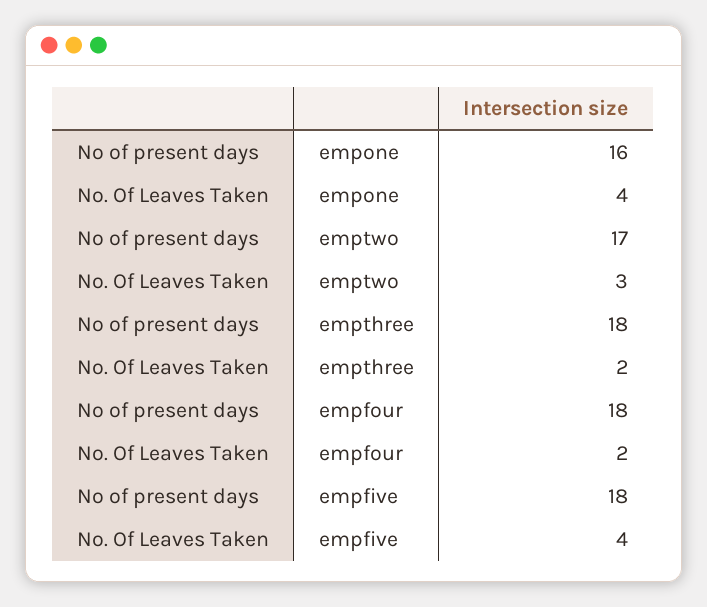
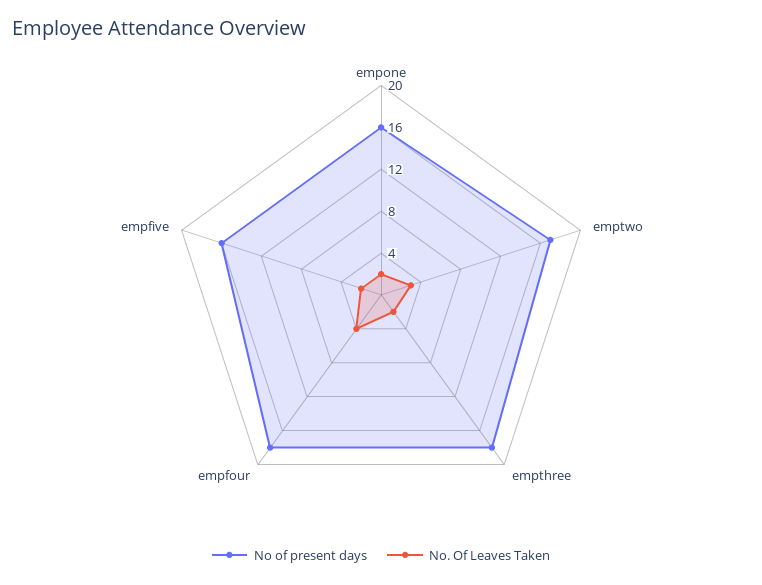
  {
    "No of present days": {
      "empone": 16,
      "emptwo": 17,
      "empthree": 18,
      "empfour": 18,
-     "empfive": 18
+     "empfive": 16
    },
    "No. Of Leaves Taken": {
-     "empone": 4,
+     "empone": 2,
      "emptwo": 3,
      "empthree": 2,
-     "empfour": 2,
+     "empfour": 4,
-     "empfive": 4
+     "empfive": 2
    }
  }

